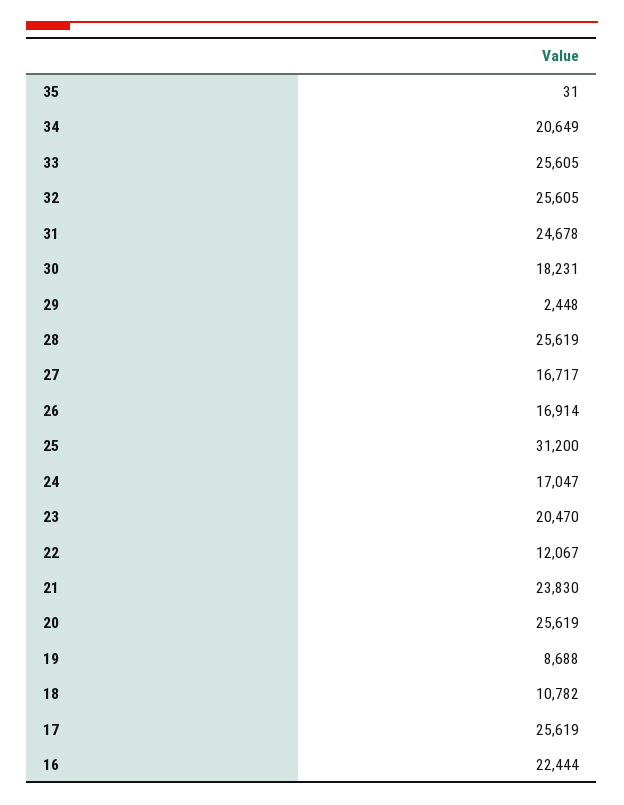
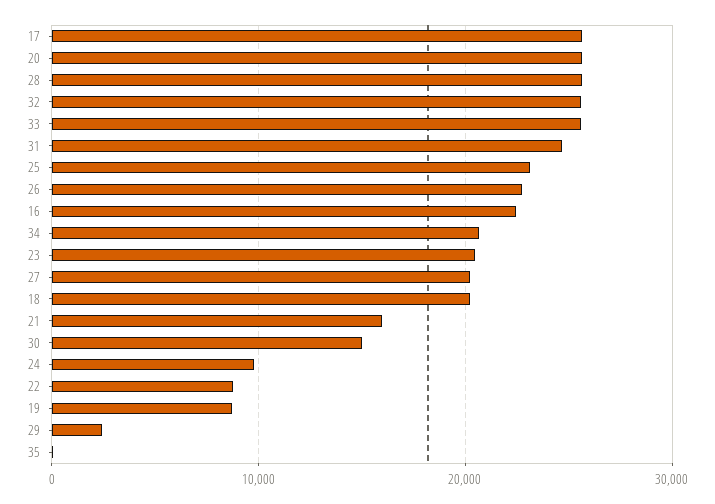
  {
    "35": 31,
    "34": 20649,
    "33": 25605,
    "32": 25605,
    "31": 24678,
-   "30": 18231,
+   "30": 15000,
    "29": 2448,
    "28": 25619,
-   "27": 16717,
+   "27": 20000,
-   "26": 16914,
+   "26": 23000,
-   "25": 31200,
+   "25": 23000,
-   "24": 17047,
+   "24": 10000,
    "23": 20470,
-   "22": 12067,
+   "22": 9000,
-   "21": 23830,
+   "21": 16000,
    "20": 25619,
    "19": 8688,
-   "18": 10782,
+   "18": 20000,
    "17": 25619,
    "16": 22444
  }

